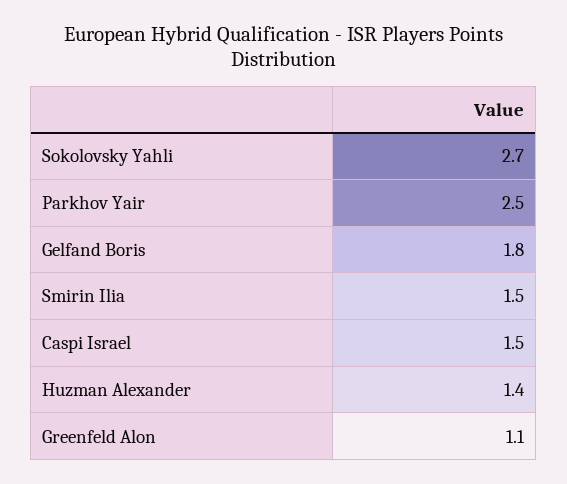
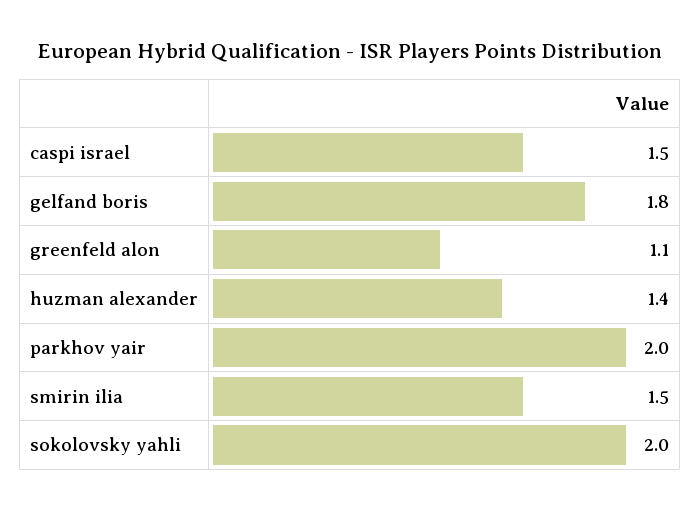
  {
-   "Sokolovsky Yahli": 2.7,
+   "Sokolovsky Yahli": 2,
-   "Parkhov Yair": 2.5,
+   "Parkhov Yair": 2,
    "Gelfand Boris": 1.8,
    "Smirin Ilia": 1.5,
    "Caspi Israel": 1.5,
    "Huzman Alexander": 1.4,
    "Greenfeld Alon": 1.1
  }

